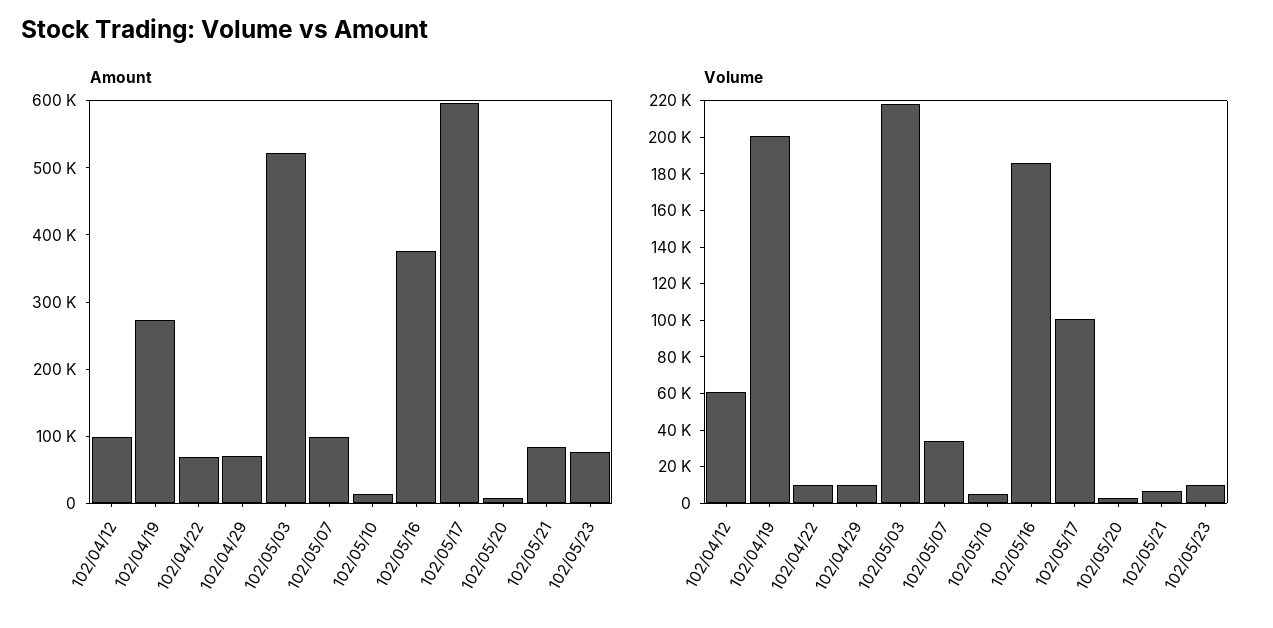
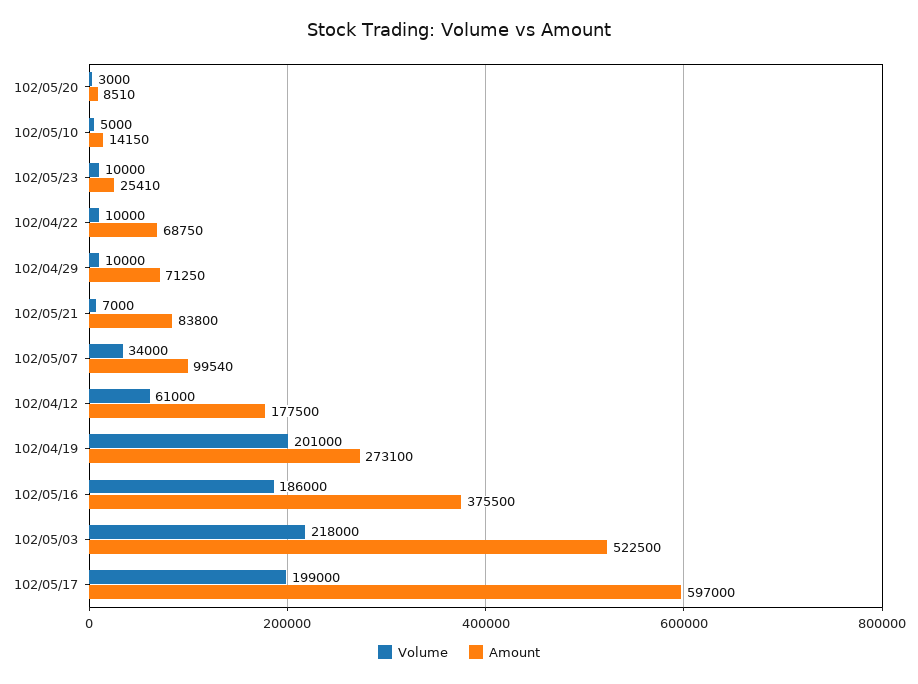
  {
    "Amount": {
-     "102/04/12": 100000,
+     "102/04/12": 177500,
      "102/04/19": 273100,
      "102/04/22": 68750,
      "102/04/29": 71250,
      "102/05/03": 522500,
      "102/05/07": 99540,
      "102/05/10": 14150,
      "102/05/16": 375500,
      "102/05/17": 597000,
      "102/05/20": 8510,
      "102/05/21": 83800,
-     "102/05/23": 80000
+     "102/05/23": 25410
    },
    "Volume": {
      "102/04/12": 61000,
      "102/04/19": 201000,
      "102/04/22": 10000,
      "102/04/29": 10000,
      "102/05/03": 218000,
      "102/05/07": 34000,
      "102/05/10": 5000,
      "102/05/16": 186000,
-     "102/05/17": 100000,
+     "102/05/17": 199000,
      "102/05/20": 3000,
      "102/05/21": 7000,
      "102/05/23": 10000
    }
  }

